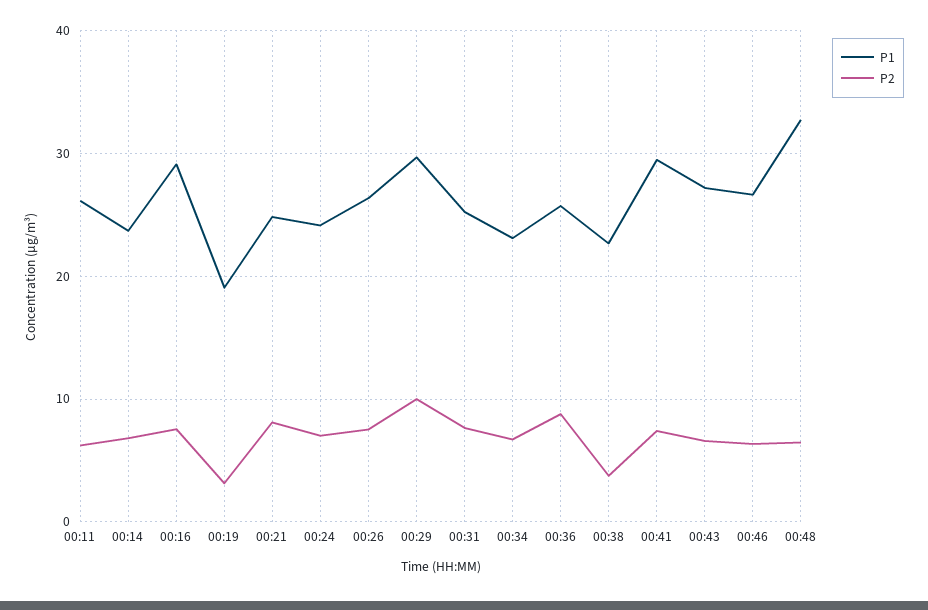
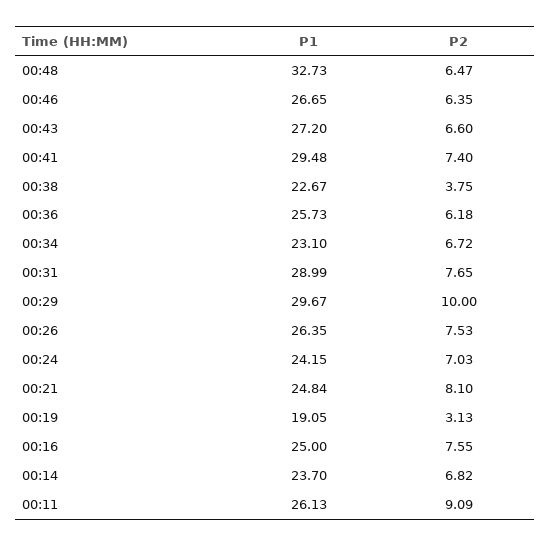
  {
    "P1": {
      "00:11": 26.13,
      "00:14": 23.7,
-     "00:16": 29,
+     "00:16": 25,
      "00:19": 19.05,
      "00:21": 24.84,
      "00:24": 24.15,
      "00:26": 26.35,
      "00:29": 29.67,
-     "00:31": 25,
+     "00:31": 28.99,
      "00:34": 23.1,
      "00:36": 25.73,
      "00:38": 22.67,
      "00:41": 29.48,
      "00:43": 27.2,
      "00:46": 26.65,
      "00:48": 32.73
    },
    "P2": {
-     "00:11": 6,
+     "00:11": 9.09,
      "00:14": 6.82,
      "00:16": 7.55,
      "00:19": 3.13,
      "00:21": 8.1,
      "00:24": 7.03,
      "00:26": 7.53,
      "00:29": 10,
      "00:31": 7.65,
      "00:34": 6.72,
-     "00:36": 9,
+     "00:36": 6.18,
      "00:38": 3.75,
      "00:41": 7.4,
      "00:43": 6.6,
      "00:46": 6.35,
      "00:48": 6.47
    }
  }

